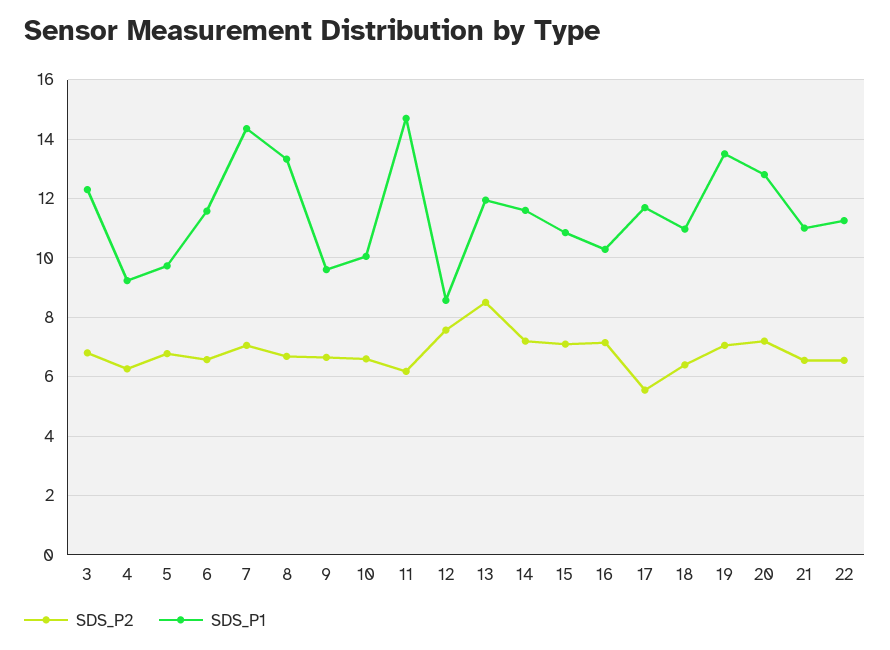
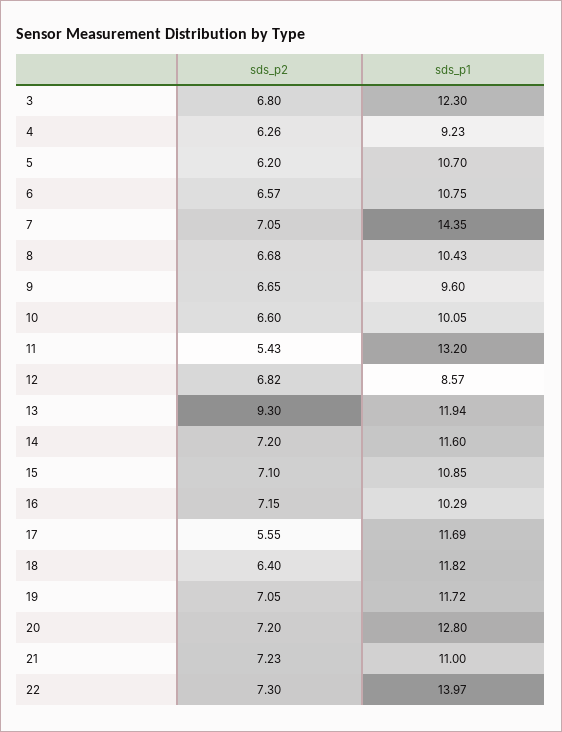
  {
    "SDS_P2": {
      "3": 6.8,
      "4": 6.26,
-     "5": 6.75,
+     "5": 6.2,
      "6": 6.57,
      "7": 7.05,
      "8": 6.68,
      "9": 6.65,
      "10": 6.6,
-     "11": 6.25,
+     "11": 5.43,
-     "12": 7.5,
+     "12": 6.82,
-     "13": 8.5,
+     "13": 9.3,
      "14": 7.2,
      "15": 7.1,
      "16": 7.15,
      "17": 5.55,
      "18": 6.4,
      "19": 7.05,
      "20": 7.2,
-     "21": 6.5,
+     "21": 7.23,
-     "22": 6.5
+     "22": 7.3
    },
    "SDS_P1": {
      "3": 12.3,
      "4": 9.23,
-     "5": 9.75,
+     "5": 10.7,
-     "6": 11.5,
+     "6": 10.75,
      "7": 14.35,
-     "8": 13.25,
+     "8": 10.43,
      "9": 9.6,
      "10": 10.05,
-     "11": 14.75,
+     "11": 13.2,
      "12": 8.57,
      "13": 11.94,
      "14": 11.6,
      "15": 10.85,
      "16": 10.29,
      "17": 11.69,
-     "18": 11,
+     "18": 11.82,
-     "19": 13.5,
+     "19": 11.72,
      "20": 12.8,
      "21": 11,
-     "22": 11.25
+     "22": 13.97
    }
  }

